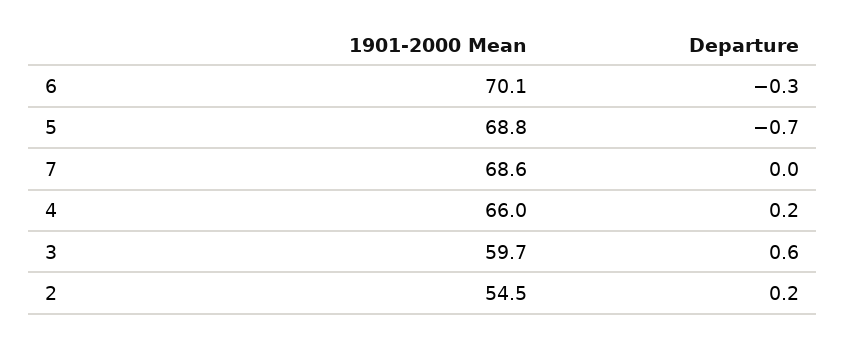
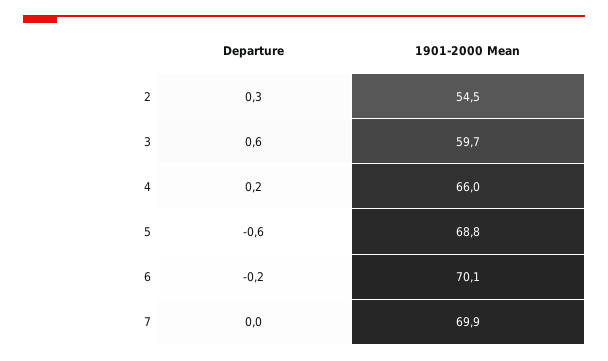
  {
    "1901-2000 Mean": {
      "6": 70.1,
      "5": 68.8,
-     "7": 68.6,
+     "7": 69.9,
      "4": 66,
      "3": 59.7,
      "2": 54.5
    },
    "Departure": {
-     "6": -0.3,
+     "6": -0.2,
-     "5": -0.7,
+     "5": -0.6,
      "7": 0,
      "4": 0.2,
      "3": 0.6,
-     "2": 0.2
+     "2": 0.3
    }
  }

